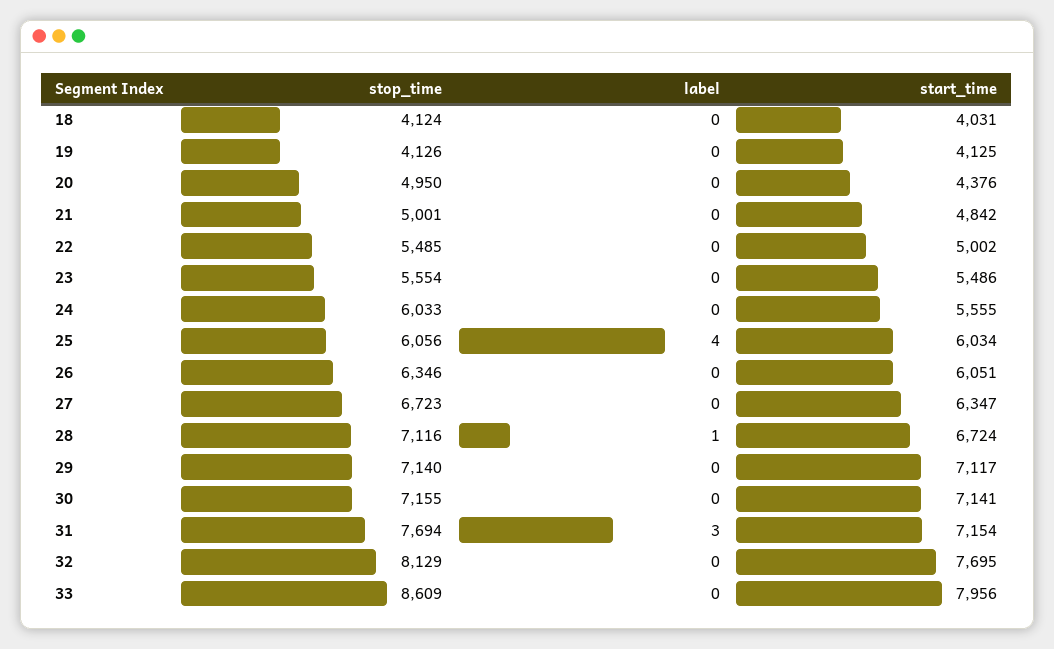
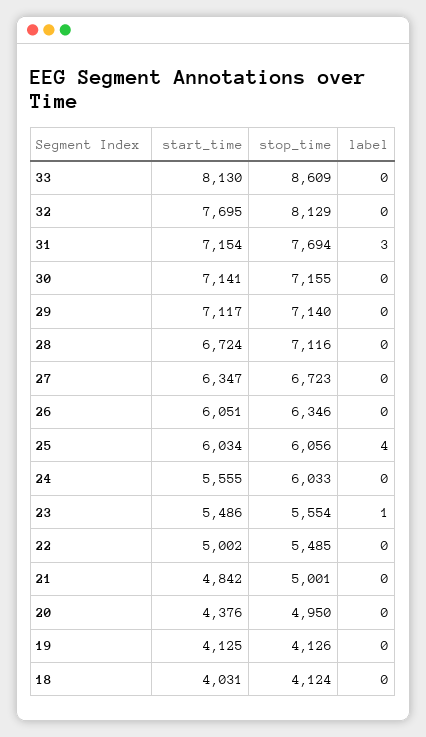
  {
    "stop_time": {
      "18": 4124,
      "19": 4126,
      "20": 4950,
      "21": 5001,
      "22": 5485,
      "23": 5554,
      "24": 6033,
      "25": 6056,
      "26": 6346,
      "27": 6723,
      "28": 7116,
      "29": 7140,
      "30": 7155,
      "31": 7694,
      "32": 8129,
      "33": 8609
    },
    "label": {
      "18": 0,
      "19": 0,
      "20": 0,
      "21": 0,
      "22": 0,
-     "23": 0,
+     "23": 1,
      "24": 0,
      "25": 4,
      "26": 0,
      "27": 0,
-     "28": 1,
+     "28": 0,
      "29": 0,
      "30": 0,
      "31": 3,
      "32": 0,
      "33": 0
    },
    "start_time": {
      "18": 4031,
      "19": 4125,
      "20": 4376,
      "21": 4842,
      "22": 5002,
      "23": 5486,
      "24": 5555,
      "25": 6034,
      "26": 6051,
      "27": 6347,
      "28": 6724,
      "29": 7117,
      "30": 7141,
      "31": 7154,
      "32": 7695,
-     "33": 7956
+     "33": 8130
    }
  }

